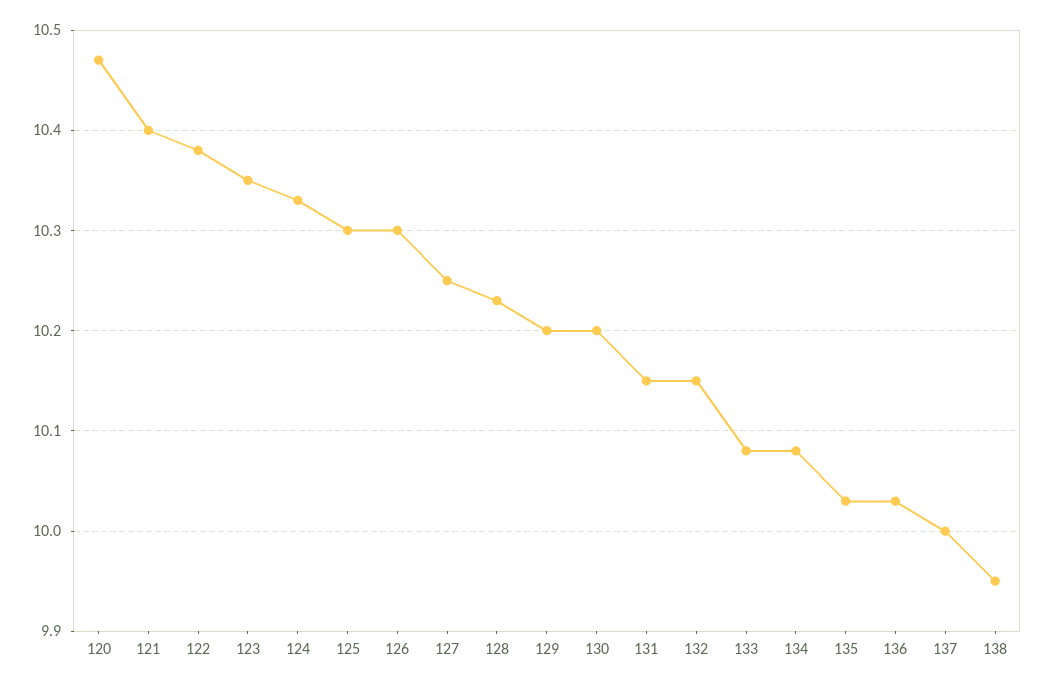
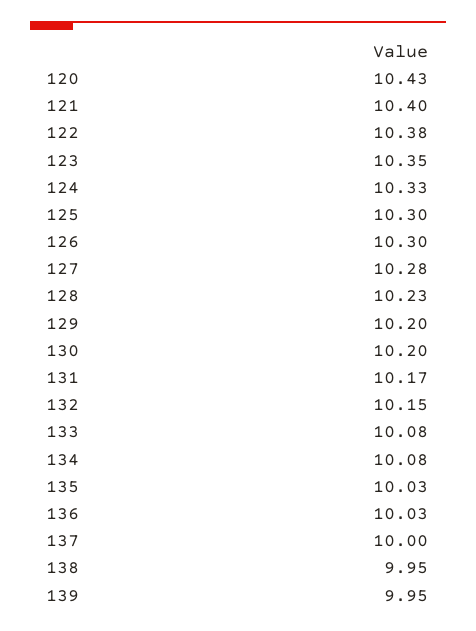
  {
-   "120": 10.47,
+   "120": 10.43,
    "121": 10.4,
    "122": 10.38,
    "123": 10.35,
    "124": 10.33,
    "125": 10.3,
    "126": 10.3,
-   "127": 10.25,
+   "127": 10.28,
    "128": 10.23,
    "129": 10.2,
    "130": 10.2,
-   "131": 10.15,
+   "131": 10.17,
    "132": 10.15,
    "133": 10.08,
    "134": 10.08,
    "135": 10.03,
    "136": 10.03,
    "137": 10,
-   "138": 9.95
+   "138": 9.95,
+   "139": 9.95
  }

